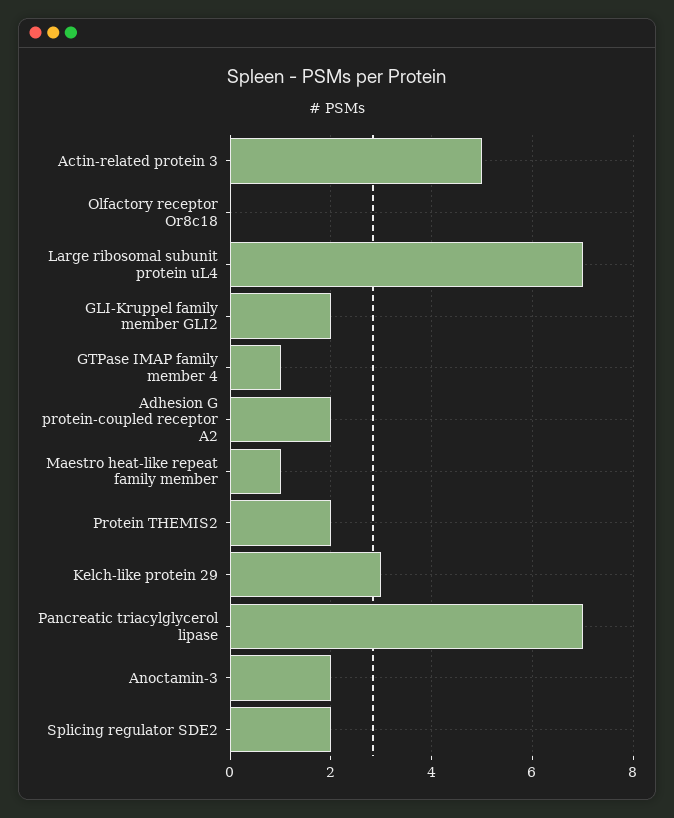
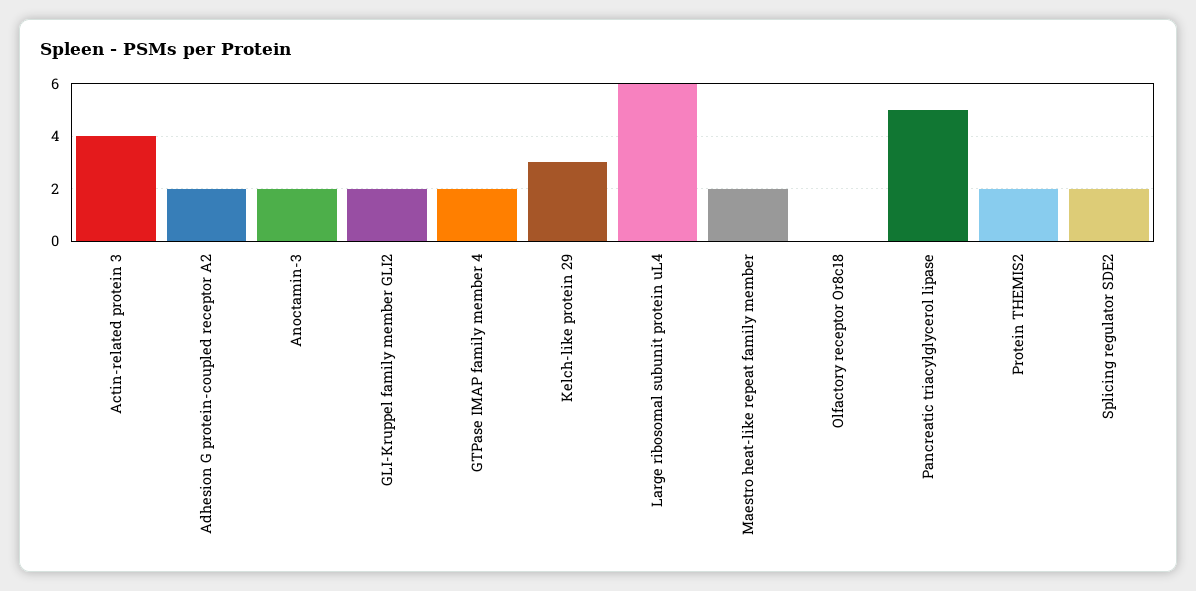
  {
-   "Actin-related protein 3": 5,
+   "Actin-related protein 3": 4,
    "Olfactory receptor Or8c18": 0,
-   "Large ribosomal subunit protein uL4": 7,
+   "Large ribosomal subunit protein uL4": 6,
    "GLI-Kruppel family member GLI2": 2,
-   "GTPase IMAP family member 4": 1,
+   "GTPase IMAP family member 4": 2,
    "Adhesion G protein-coupled receptor A2": 2,
-   "Maestro heat-like repeat family member": 1,
+   "Maestro heat-like repeat family member": 2,
    "Protein THEMIS2": 2,
    "Kelch-like protein 29": 3,
-   "Pancreatic triacylglycerol lipase": 7,
+   "Pancreatic triacylglycerol lipase": 5,
    "Anoctamin-3": 2,
    "Splicing regulator SDE2": 2
  }

